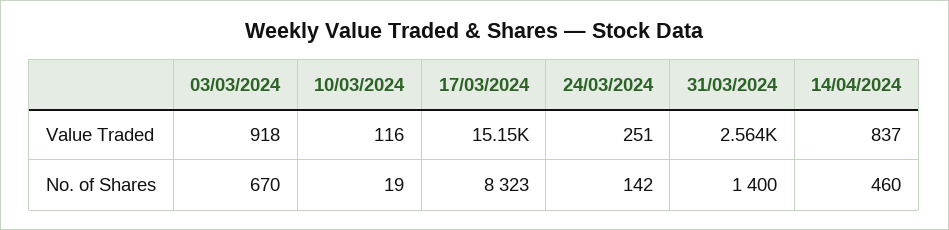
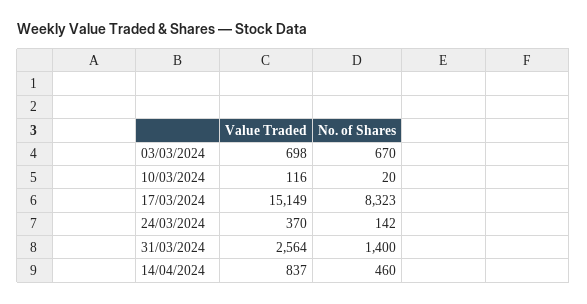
  {
    "03/03/2024": {
-     "Value Traded": 918,
+     "Value Traded": 698,
      "No. of Shares": 670
    },
    "10/03/2024": {
      "Value Traded": 116,
-     "No. of Shares": 19
+     "No. of Shares": 20
    },
    "17/03/2024": {
      "Value Traded": 15149,
      "No. of Shares": 8323
    },
    "24/03/2024": {
-     "Value Traded": 251,
+     "Value Traded": 370,
      "No. of Shares": 142
    },
    "31/03/2024": {
      "Value Traded": 2564,
      "No. of Shares": 1400
    },
    "14/04/2024": {
      "Value Traded": 837,
      "No. of Shares": 460
    }
  }

